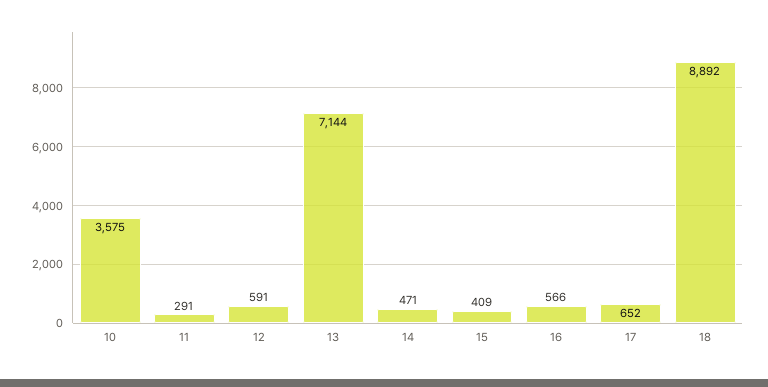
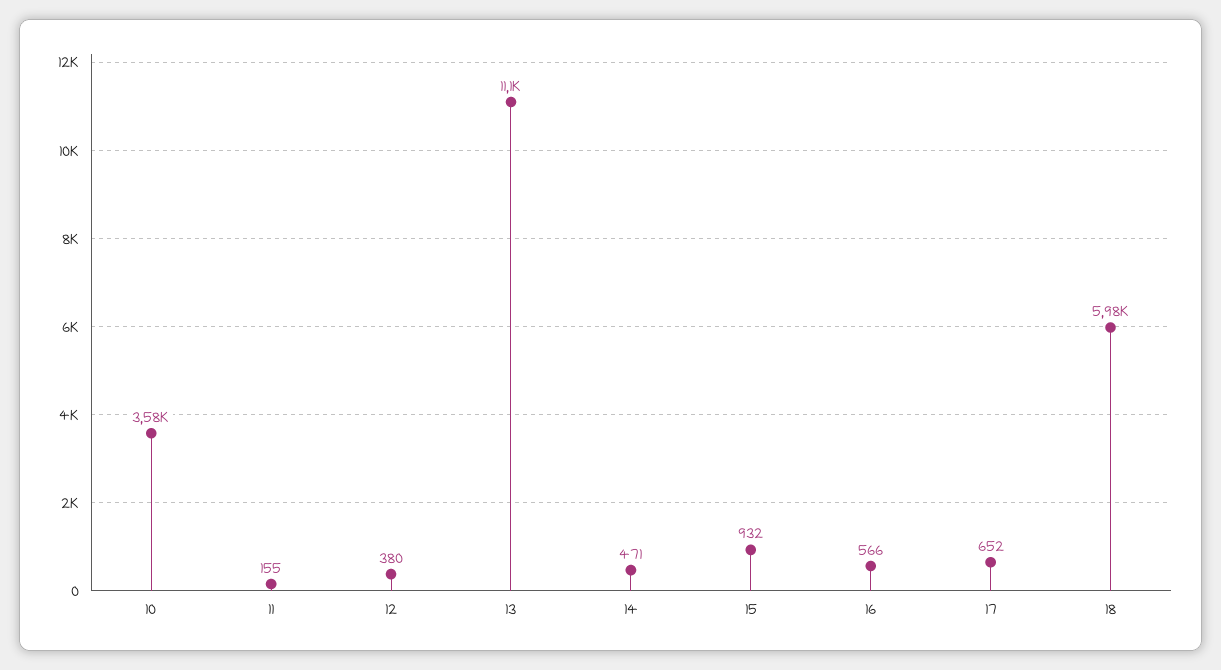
  {
    "10": 3575,
-   "11": 291,
+   "11": 155,
-   "12": 591,
+   "12": 380,
-   "13": 7144,
+   "13": 11100,
    "14": 471,
-   "15": 409,
+   "15": 932,
    "16": 566,
    "17": 652,
-   "18": 8892
+   "18": 5980
  }

